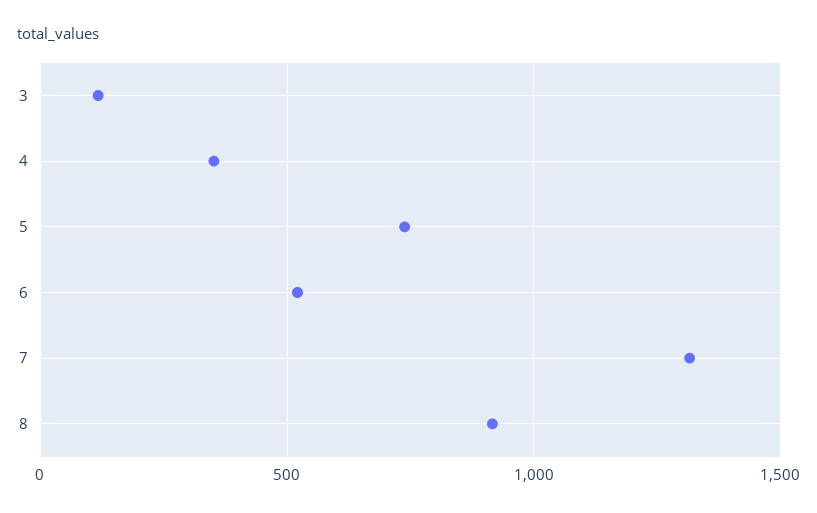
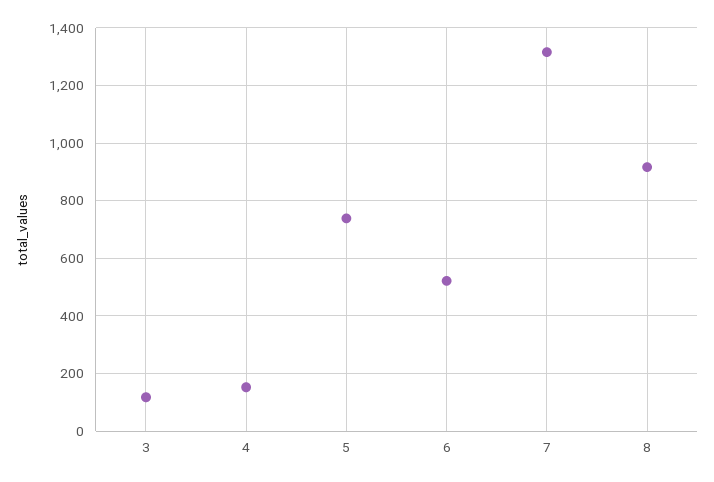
  {
    "3": 125,
-   "4": 350,
+   "4": 150,
    "5": 750,
    "6": 525,
    "7": 1325,
    "8": 925
  }

